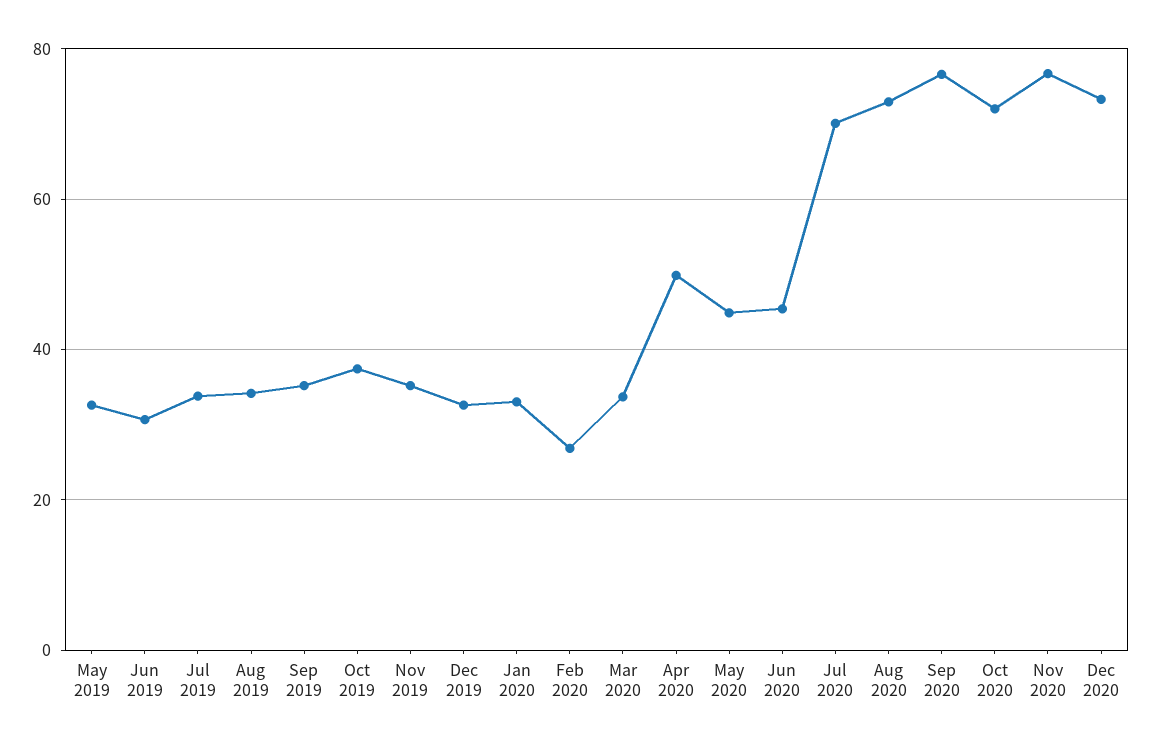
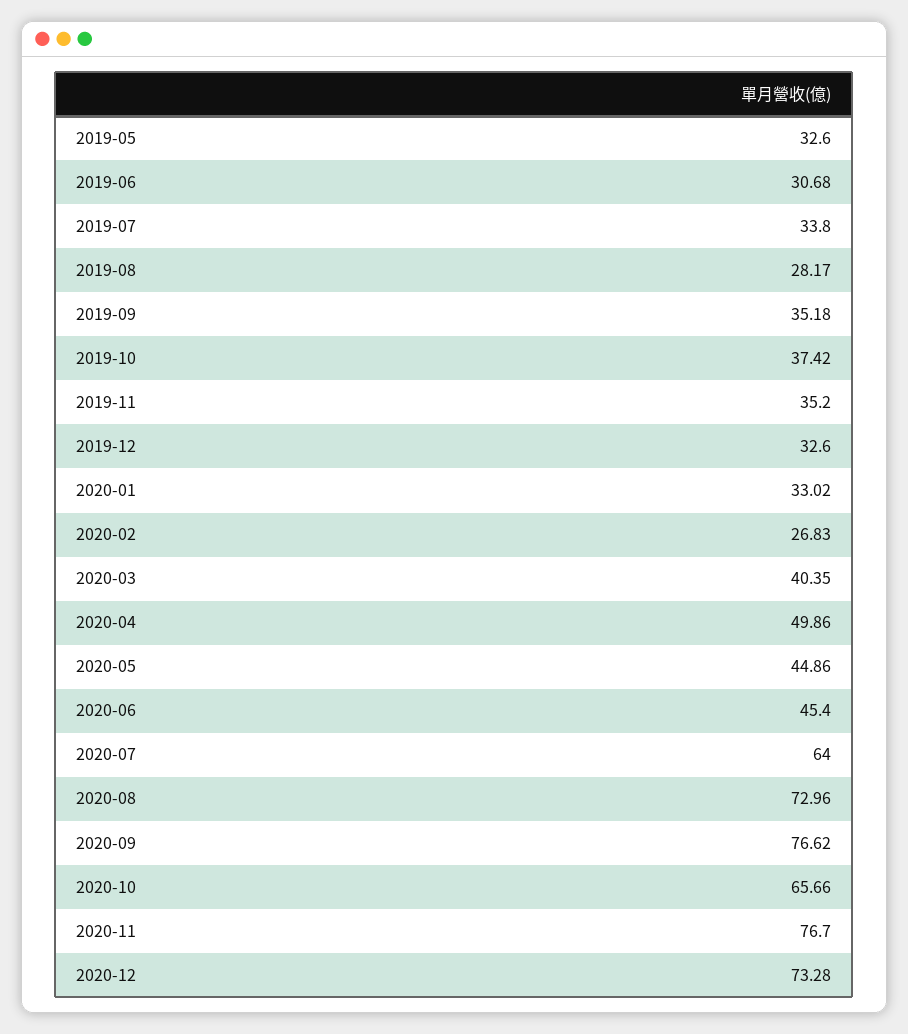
  {
    "May 2019": 32.6,
    "Jun 2019": 30.68,
    "Jul 2019": 33.8,
-   "Aug 2019": 34,
+   "Aug 2019": 28.17,
    "Sep 2019": 35.18,
    "Oct 2019": 37.42,
    "Nov 2019": 35.2,
    "Dec 2019": 32.6,
    "Jan 2020": 33.02,
    "Feb 2020": 26.83,
-   "Mar 2020": 34,
+   "Mar 2020": 40.35,
    "Apr 2020": 49.86,
    "May 2020": 44.86,
    "Jun 2020": 45.4,
-   "Jul 2020": 70,
+   "Jul 2020": 64,
    "Aug 2020": 72.96,
    "Sep 2020": 76.62,
-   "Oct 2020": 72,
+   "Oct 2020": 65.66,
    "Nov 2020": 76.7,
    "Dec 2020": 73.28
  }

